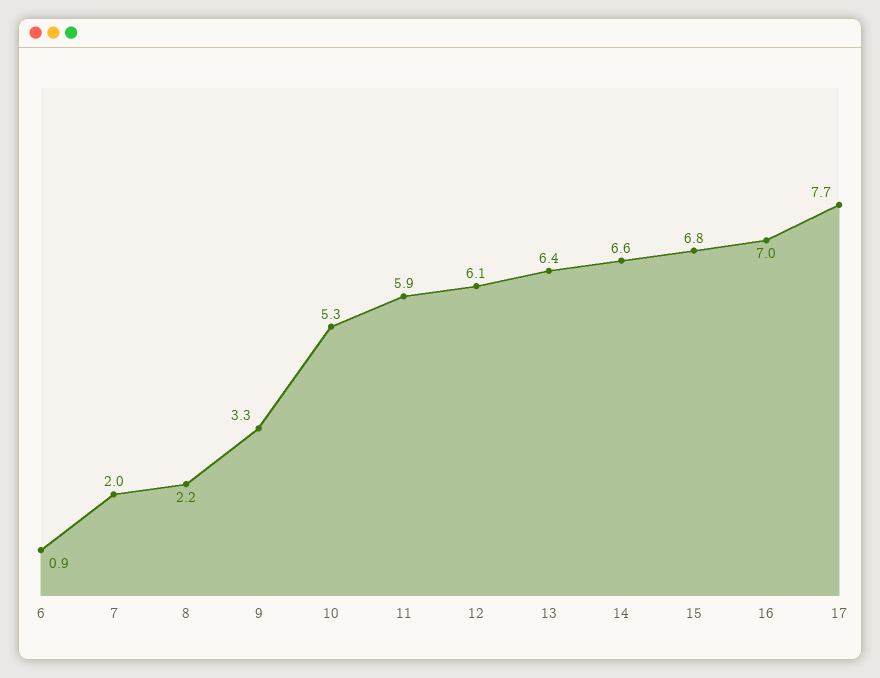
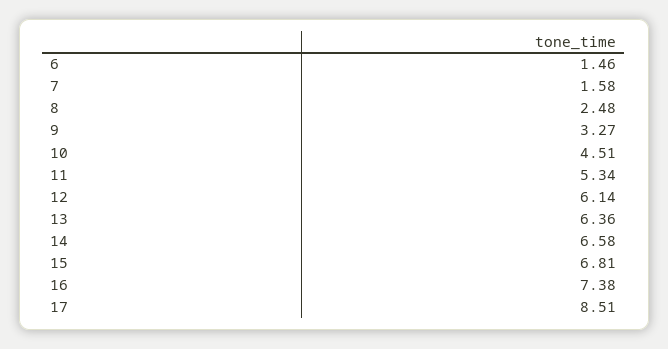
  {
-   "6": 0.9,
+   "6": 1.46,
-   "7": 2,
+   "7": 1.58,
-   "8": 2.2,
+   "8": 2.48,
    "9": 3.27,
-   "10": 5.3,
+   "10": 4.51,
-   "11": 5.9,
+   "11": 5.34,
    "12": 6.14,
    "13": 6.36,
    "14": 6.58,
    "15": 6.81,
-   "16": 7,
+   "16": 7.38,
-   "17": 7.7
+   "17": 8.51
  }

